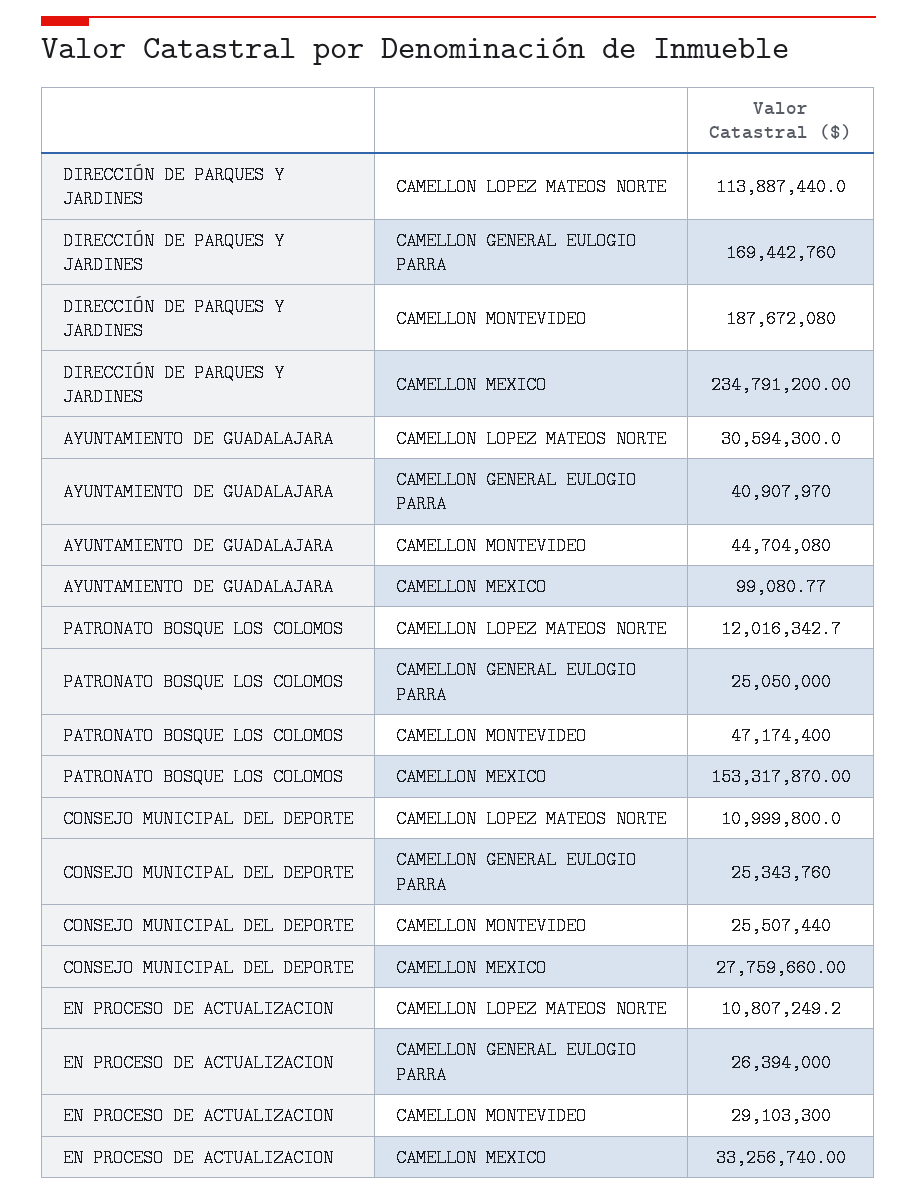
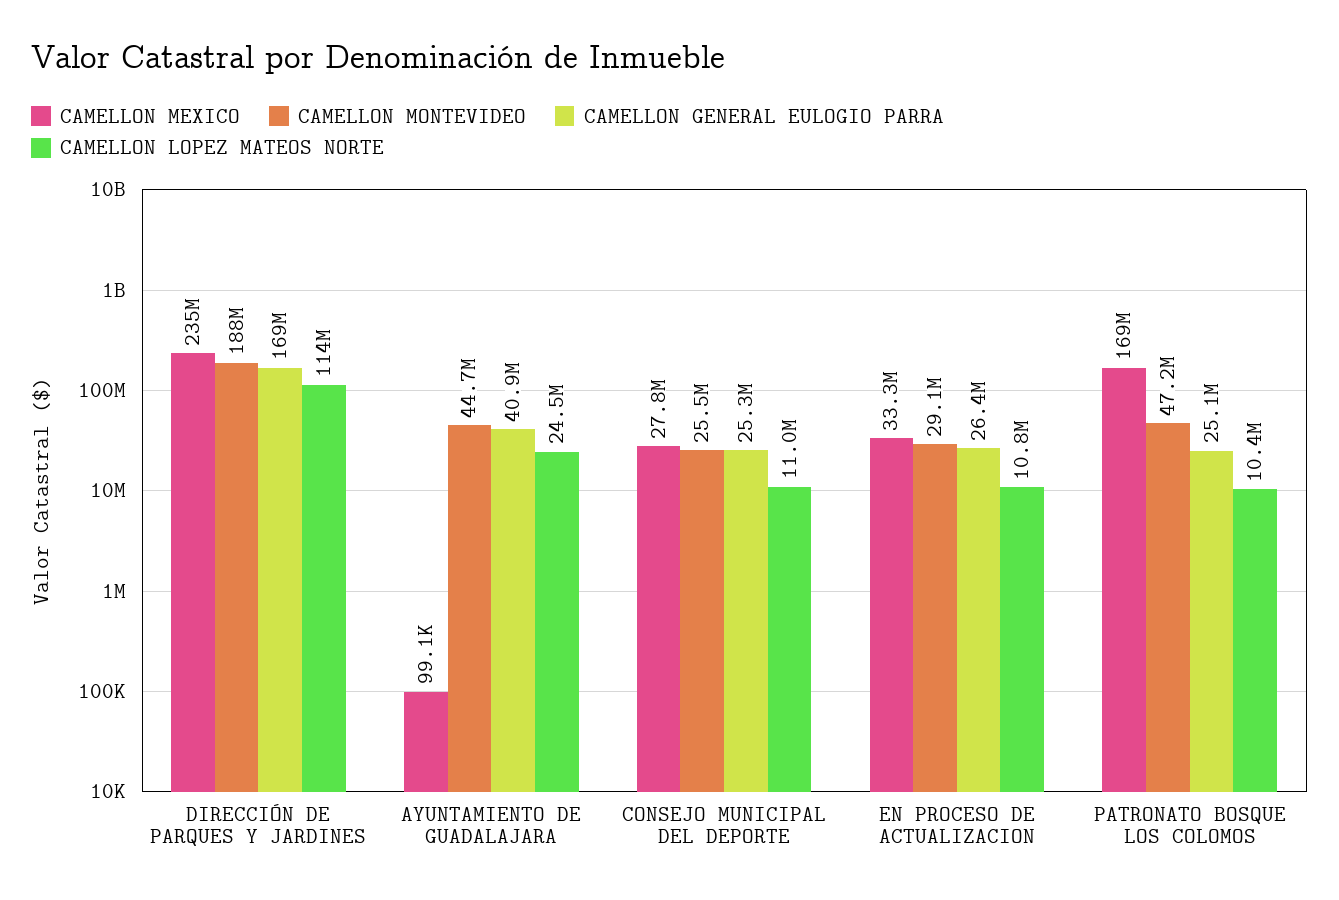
  {
    "CAMELLON LOPEZ MATEOS NORTE": {
      "DIRECCIÓN DE PARQUES Y JARDINES": 113887440,
-     "AYUNTAMIENTO DE GUADALAJARA": 30594300,
+     "AYUNTAMIENTO DE GUADALAJARA": 24500000,
-     "PATRONATO BOSQUE LOS COLOMOS": 12016342.7,
+     "PATRONATO BOSQUE LOS COLOMOS": 10400000,
      "CONSEJO MUNICIPAL DEL DEPORTE": 10999800,
      "EN PROCESO DE ACTUALIZACION": 10807249.2
    },
    "CAMELLON GENERAL EULOGIO PARRA": {
      "DIRECCIÓN DE PARQUES Y JARDINES": 169442760,
      "AYUNTAMIENTO DE GUADALAJARA": 40907970,
      "PATRONATO BOSQUE LOS COLOMOS": 25050000,
      "CONSEJO MUNICIPAL DEL DEPORTE": 25343760,
      "EN PROCESO DE ACTUALIZACION": 26394000
    },
    "CAMELLON MONTEVIDEO": {
      "DIRECCIÓN DE PARQUES Y JARDINES": 187672080,
      "AYUNTAMIENTO DE GUADALAJARA": 44704080,
      "PATRONATO BOSQUE LOS COLOMOS": 47174400,
      "CONSEJO MUNICIPAL DEL DEPORTE": 25507440,
      "EN PROCESO DE ACTUALIZACION": 29103300
    },
    "CAMELLON MEXICO": {
      "DIRECCIÓN DE PARQUES Y JARDINES": 234791200,
      "AYUNTAMIENTO DE GUADALAJARA": 99080.77,
-     "PATRONATO BOSQUE LOS COLOMOS": 153317870,
+     "PATRONATO BOSQUE LOS COLOMOS": 169000000,
      "CONSEJO MUNICIPAL DEL DEPORTE": 27759660,
      "EN PROCESO DE ACTUALIZACION": 33256740
    }
  }

